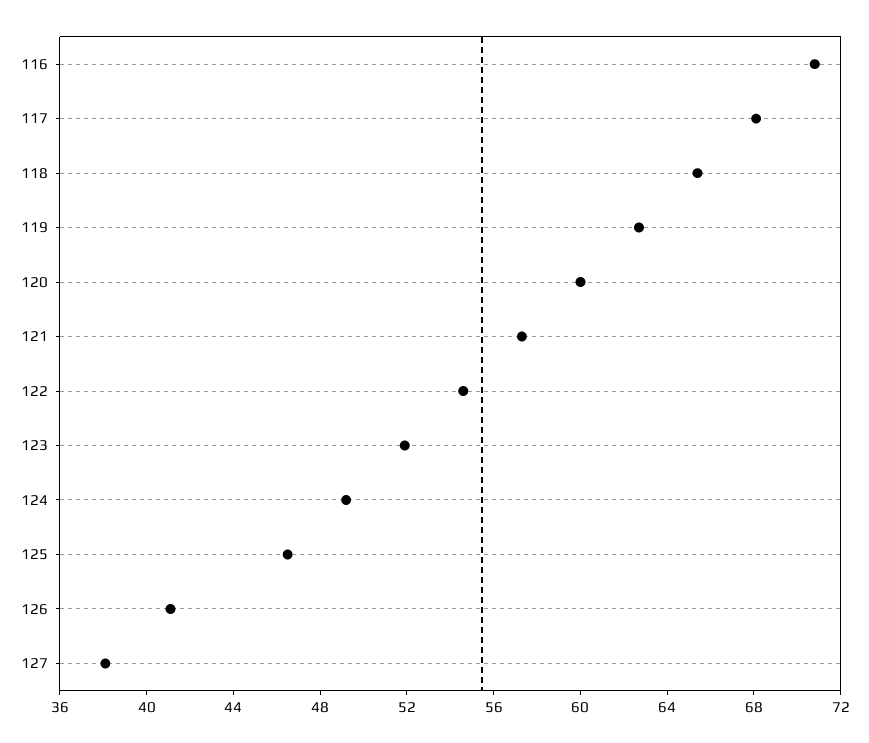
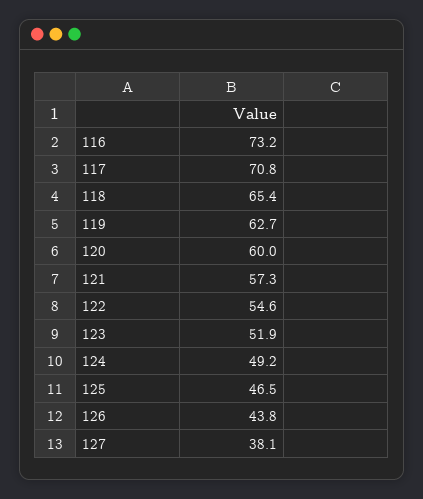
  {
-   "116": 71,
+   "116": 73.2,
-   "117": 68,
+   "117": 70.8,
    "118": 65.4,
    "119": 62.7,
    "120": 60,
    "121": 57.3,
    "122": 54.6,
    "123": 51.9,
    "124": 49.2,
    "125": 46.5,
-   "126": 41,
+   "126": 43.8,
    "127": 38.1
  }

